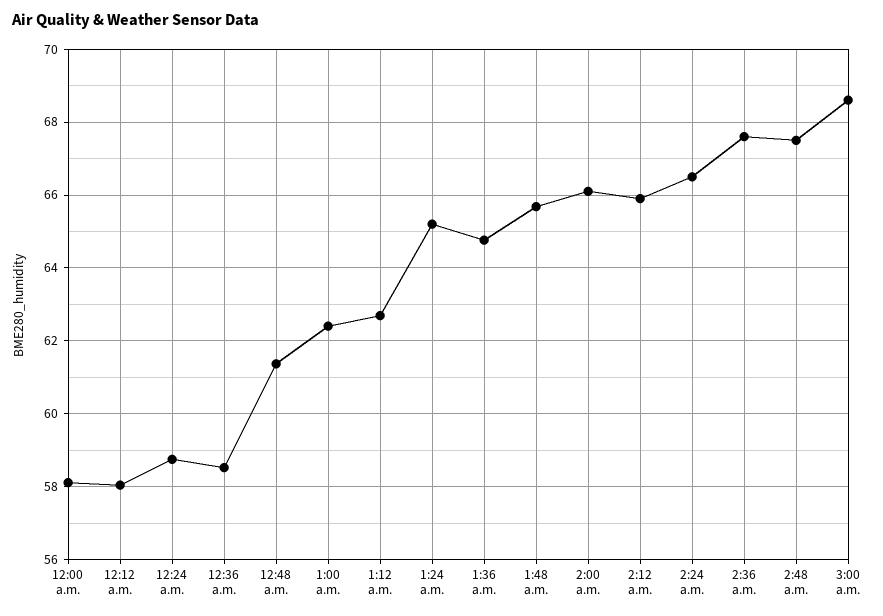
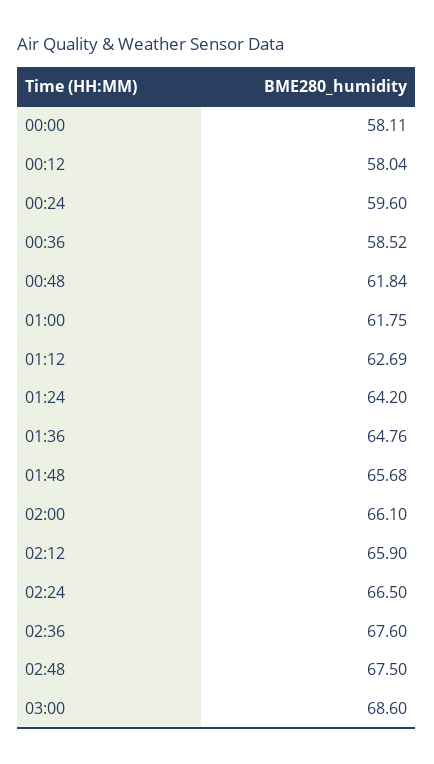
  {
    "12:00 a.m.": 58.11,
    "12:12 a.m.": 58.04,
-   "12:24 a.m.": 58.8,
+   "12:24 a.m.": 59.6,
    "12:36 a.m.": 58.52,
-   "12:48 a.m.": 61.4,
+   "12:48 a.m.": 61.84,
-   "1:00 a.m.": 62.4,
+   "1:00 a.m.": 61.75,
    "1:12 a.m.": 62.69,
-   "1:24 a.m.": 65.2,
+   "1:24 a.m.": 64.2,
    "1:36 a.m.": 64.76,
    "1:48 a.m.": 65.68,
    "2:00 a.m.": 66.1,
    "2:12 a.m.": 65.9,
    "2:24 a.m.": 66.5,
    "2:36 a.m.": 67.6,
    "2:48 a.m.": 67.5,
    "3:00 a.m.": 68.6
  }

